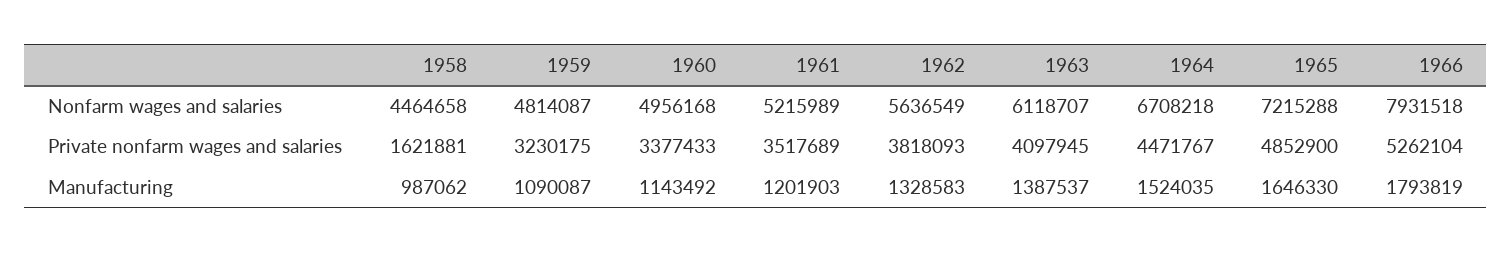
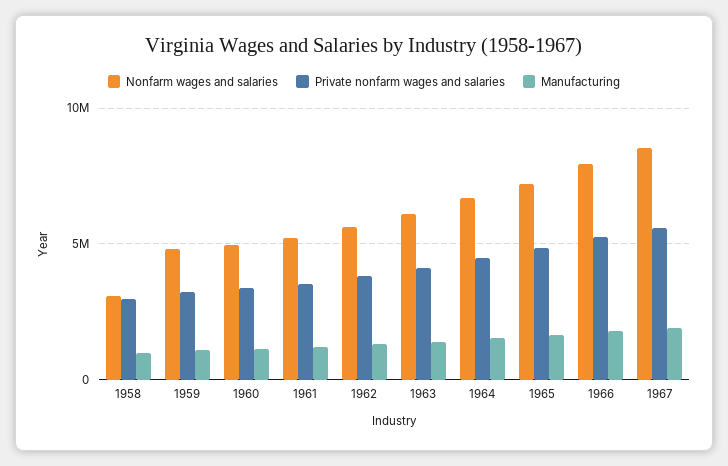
  {
    "Nonfarm wages and salaries": {
-     "1958": 4464658,
+     "1958": 3000000,
      "1959": 4814087,
      "1960": 4956168,
      "1961": 5215989,
      "1962": 5636549,
      "1963": 6118707,
      "1964": 6708218,
      "1965": 7215288,
-     "1966": 7931518
+     "1966": 7931518,
+     "1967": 8500000
    },
    "Private nonfarm wages and salaries": {
-     "1958": 1621881,
+     "1958": 3000000,
      "1959": 3230175,
      "1960": 3377433,
      "1961": 3517689,
      "1962": 3818093,
      "1963": 4097945,
      "1964": 4471767,
      "1965": 4852900,
-     "1966": 5262104
+     "1966": 5262104,
+     "1967": 5500000
    },
    "Manufacturing": {
      "1958": 987062,
      "1959": 1090087,
      "1960": 1143492,
      "1961": 1201903,
      "1962": 1328583,
      "1963": 1387537,
      "1964": 1524035,
      "1965": 1646330,
-     "1966": 1793819
+     "1966": 1793819,
+     "1967": 2000000
    }
  }

